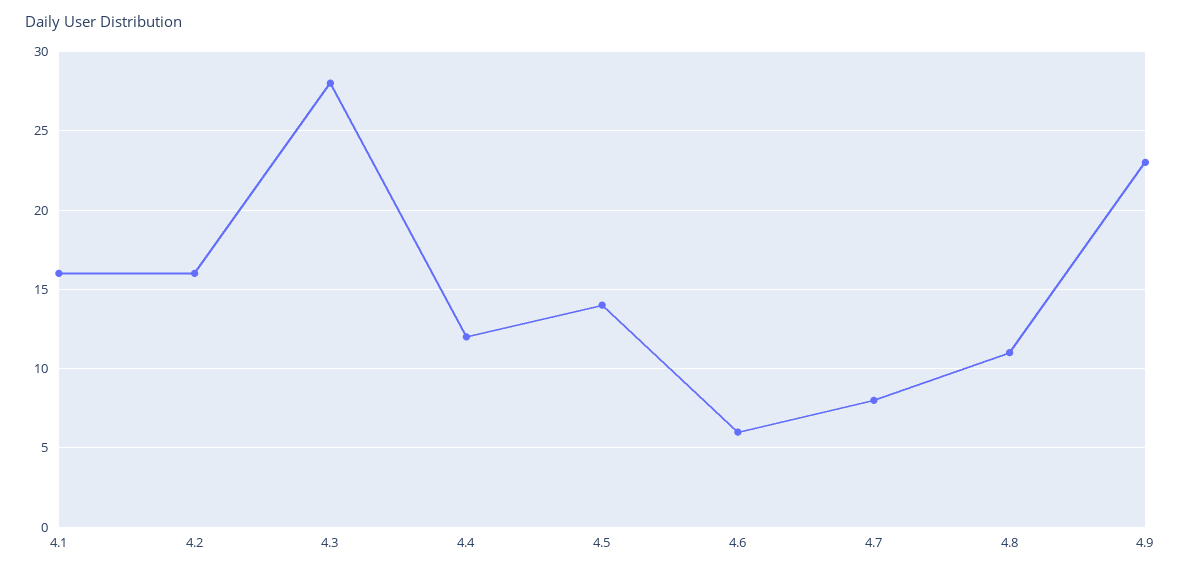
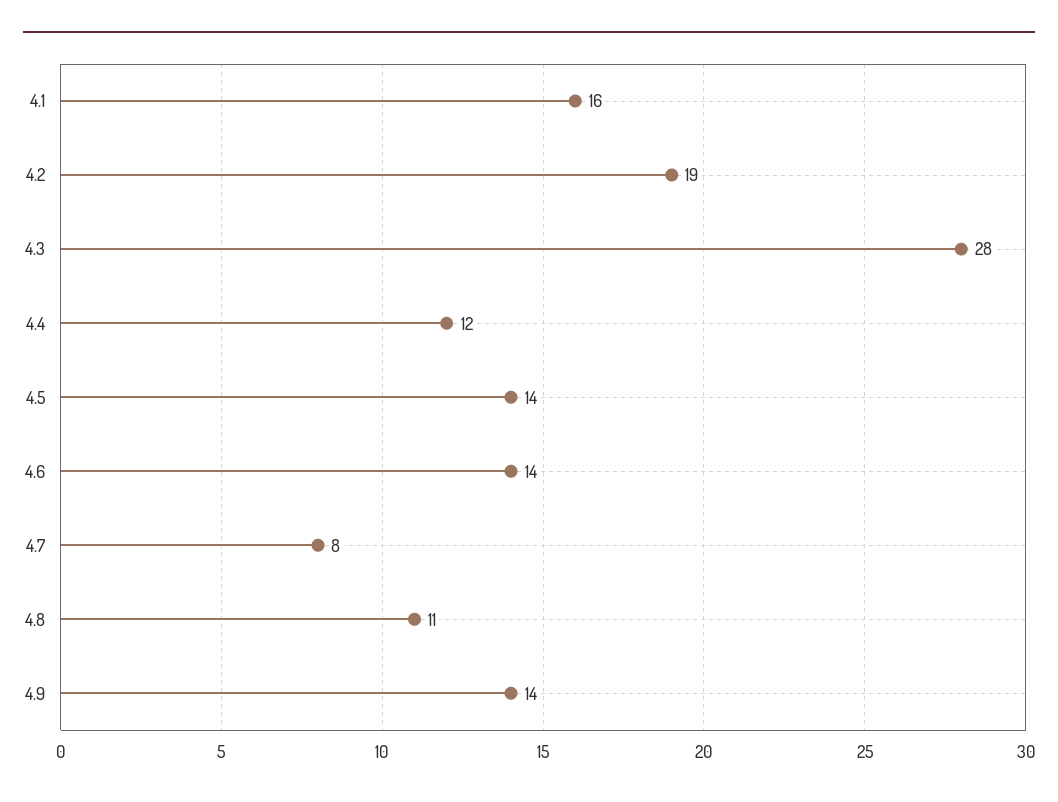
  {
    "4.1": 16,
-   "4.2": 16,
+   "4.2": 19,
    "4.3": 28,
    "4.4": 12,
    "4.5": 14,
-   "4.6": 6,
+   "4.6": 14,
    "4.7": 8,
    "4.8": 11,
-   "4.9": 23
+   "4.9": 14
  }

